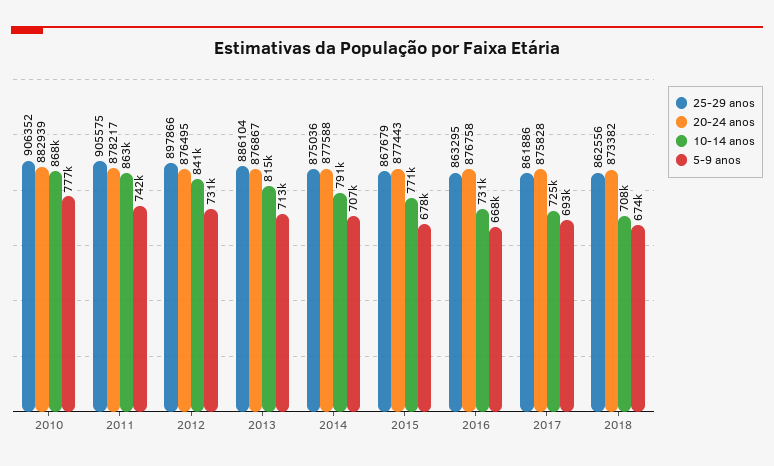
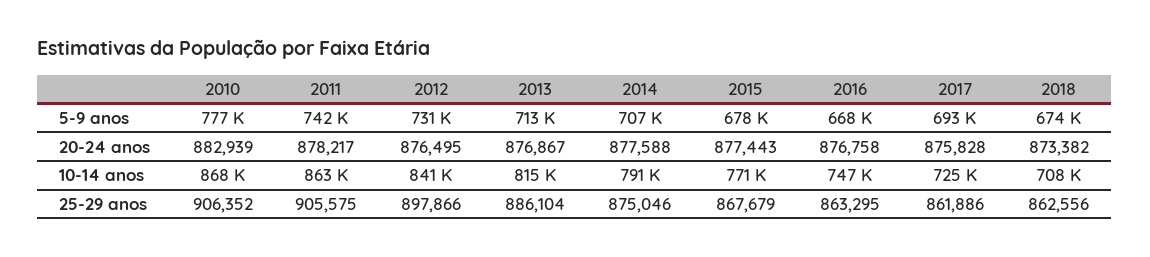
  {
    "25-29 anos": {
      "2010": 906352,
      "2011": 905575,
      "2012": 897866,
      "2013": 886104,
-     "2014": 875036,
+     "2014": 875046,
      "2015": 867679,
      "2016": 863295,
      "2017": 861886,
      "2018": 862556
    },
    "20-24 anos": {
      "2010": 882939,
      "2011": 878217,
      "2012": 876495,
      "2013": 876867,
      "2014": 877588,
      "2015": 877443,
      "2016": 876758,
      "2017": 875828,
      "2018": 873382
    },
    "10-14 anos": {
      "2010": 868000,
      "2011": 863000,
      "2012": 841000,
      "2013": 815000,
      "2014": 791000,
      "2015": 771000,
-     "2016": 731000,
+     "2016": 747000,
      "2017": 725000,
      "2018": 708000
    },
    "5-9 anos": {
      "2010": 777000,
      "2011": 742000,
      "2012": 731000,
      "2013": 713000,
      "2014": 707000,
      "2015": 678000,
      "2016": 668000,
      "2017": 693000,
      "2018": 674000
    }
  }

